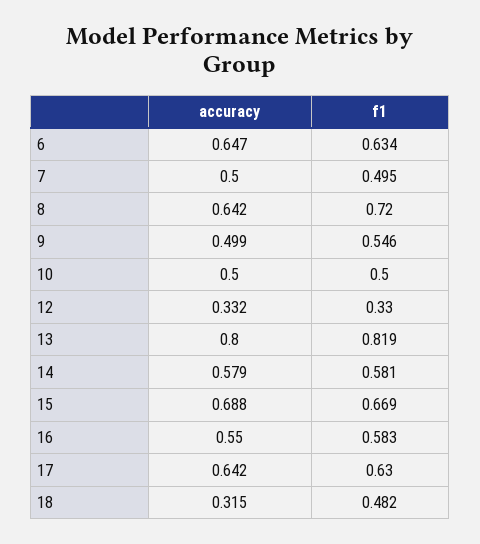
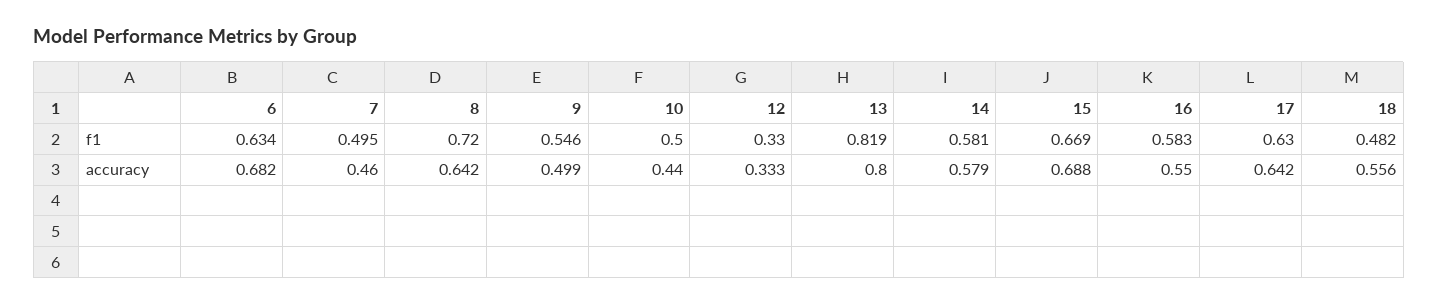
  {
    "accuracy": {
-     "6": 0.647,
+     "6": 0.682,
-     "7": 0.5,
+     "7": 0.46,
      "8": 0.642,
      "9": 0.499,
-     "10": 0.5,
+     "10": 0.44,
-     "12": 0.332,
+     "12": 0.333,
      "13": 0.8,
      "14": 0.579,
      "15": 0.688,
      "16": 0.55,
      "17": 0.642,
-     "18": 0.315
+     "18": 0.556
    },
    "f1": {
      "6": 0.634,
      "7": 0.495,
      "8": 0.72,
      "9": 0.546,
      "10": 0.5,
      "12": 0.33,
      "13": 0.819,
      "14": 0.581,
      "15": 0.669,
      "16": 0.583,
      "17": 0.63,
      "18": 0.482
    }
  }

